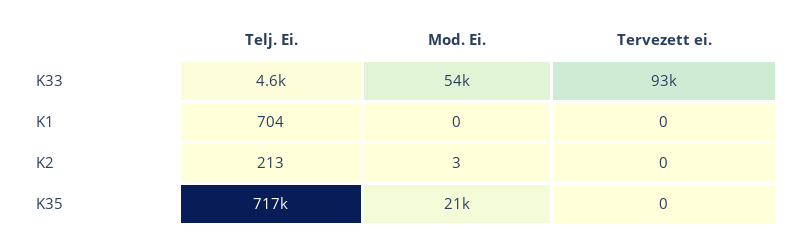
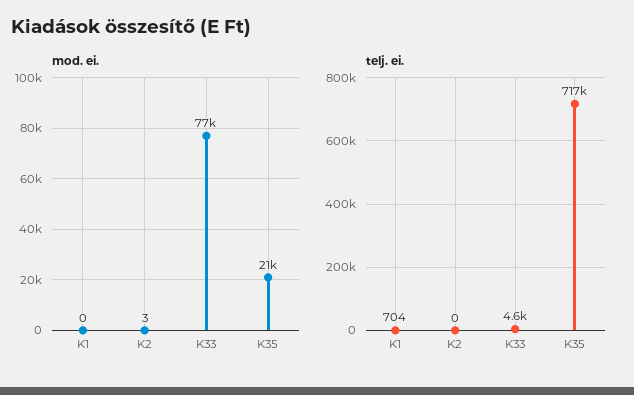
  {
    "Telj. Ei.": {
      "K33": 4600,
      "K1": 704,
-     "K2": 213,
+     "K2": 0,
      "K35": 717000
    },
    "Mod. Ei.": {
-     "K33": 54000,
+     "K33": 77000,
      "K1": 0,
      "K2": 3,
      "K35": 21000
-   },
+   }
-   "Tervezett ei.": {
-     "K33": 93000,
-     "K1": 0,
-     "K2": 0,
-     "K35": 0
-   }
  }

